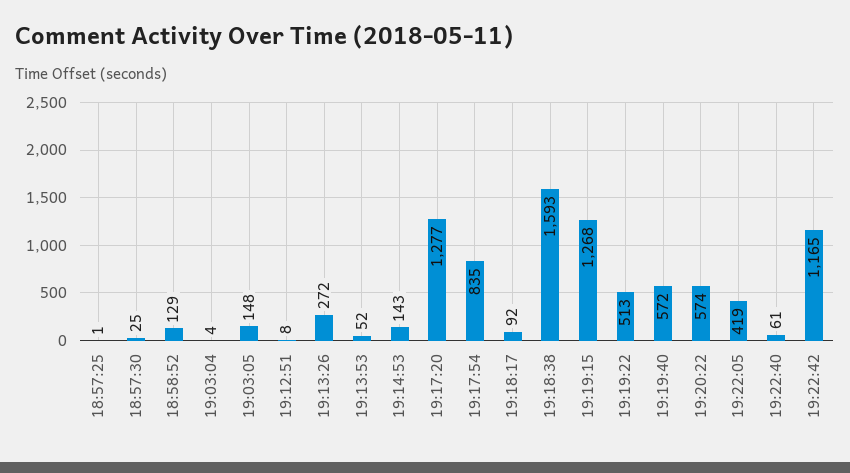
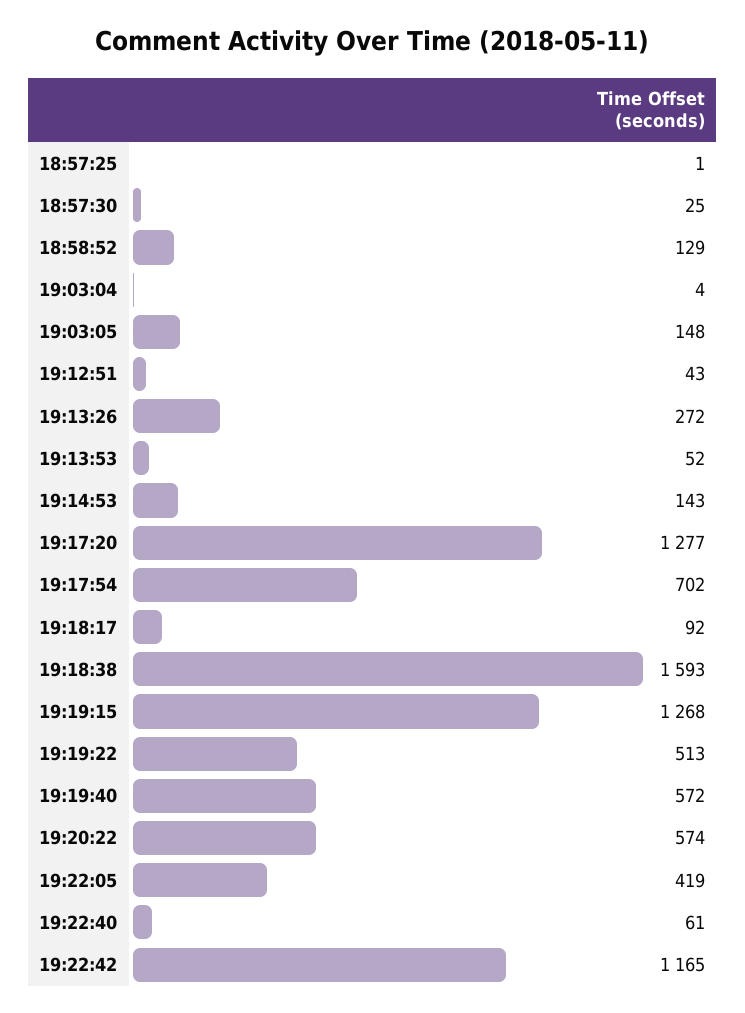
  {
    "18:57:25": 1,
    "18:57:30": 25,
    "18:58:52": 129,
    "19:03:04": 4,
    "19:03:05": 148,
-   "19:12:51": 8,
+   "19:12:51": 43,
    "19:13:26": 272,
    "19:13:53": 52,
    "19:14:53": 143,
    "19:17:20": 1277,
-   "19:17:54": 835,
+   "19:17:54": 702,
    "19:18:17": 92,
    "19:18:38": 1593,
    "19:19:15": 1268,
    "19:19:22": 513,
    "19:19:40": 572,
    "19:20:22": 574,
    "19:22:05": 419,
    "19:22:40": 61,
    "19:22:42": 1165
  }

